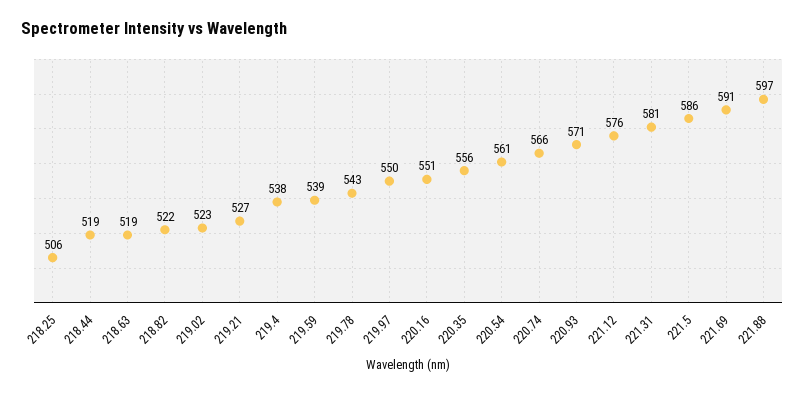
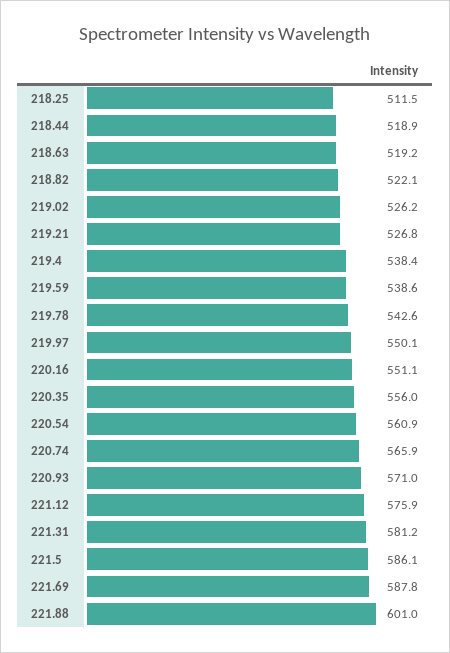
  {
-   "218.25": 506,
+   "218.25": 511.5,
    "218.44": 518.9,
    "218.63": 519.2,
    "218.82": 522.1,
-   "219.02": 523,
+   "219.02": 526.2,
    "219.21": 526.8,
    "219.4": 538.4,
    "219.59": 538.6,
    "219.78": 542.6,
    "219.97": 550.1,
    "220.16": 551.1,
    "220.35": 556,
    "220.54": 560.9,
    "220.74": 565.9,
    "220.93": 571,
    "221.12": 575.9,
    "221.31": 581.2,
    "221.5": 586.1,
-   "221.69": 591,
+   "221.69": 587.8,
-   "221.88": 597
+   "221.88": 601
  }

